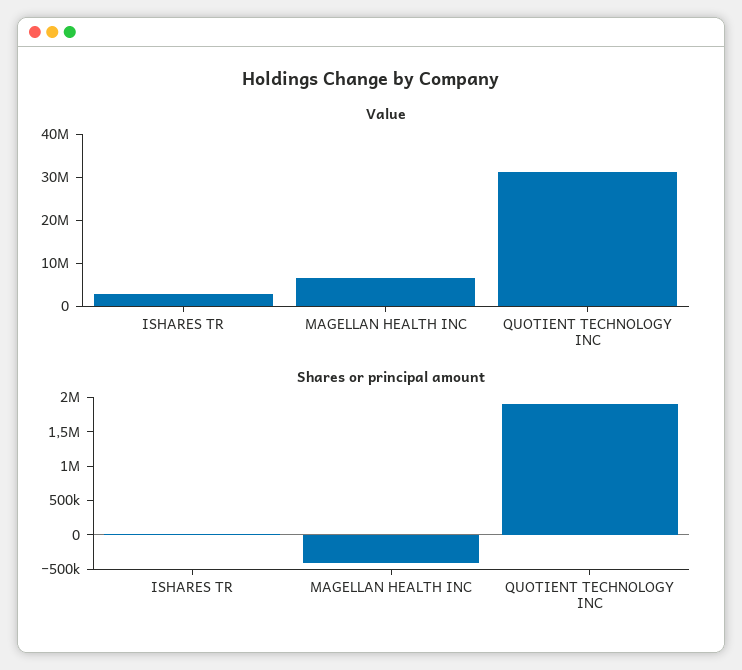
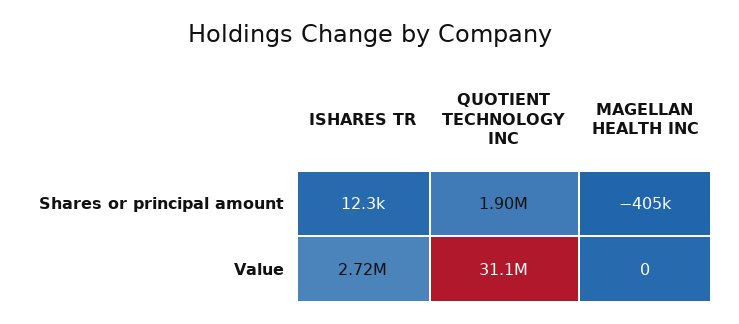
  {
    "Value": {
      "ISHARES TR": 2720000,
-     "MAGELLAN HEALTH INC": 6000000,
+     "MAGELLAN HEALTH INC": 0,
      "QUOTIENT TECHNOLOGY INC": 31100000
    },
    "Shares or principal amount": {
      "ISHARES TR": 12300,
      "MAGELLAN HEALTH INC": -405000,
      "QUOTIENT TECHNOLOGY INC": 1900000
    }
  }

